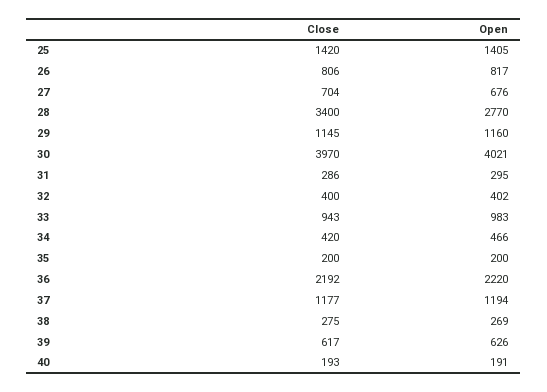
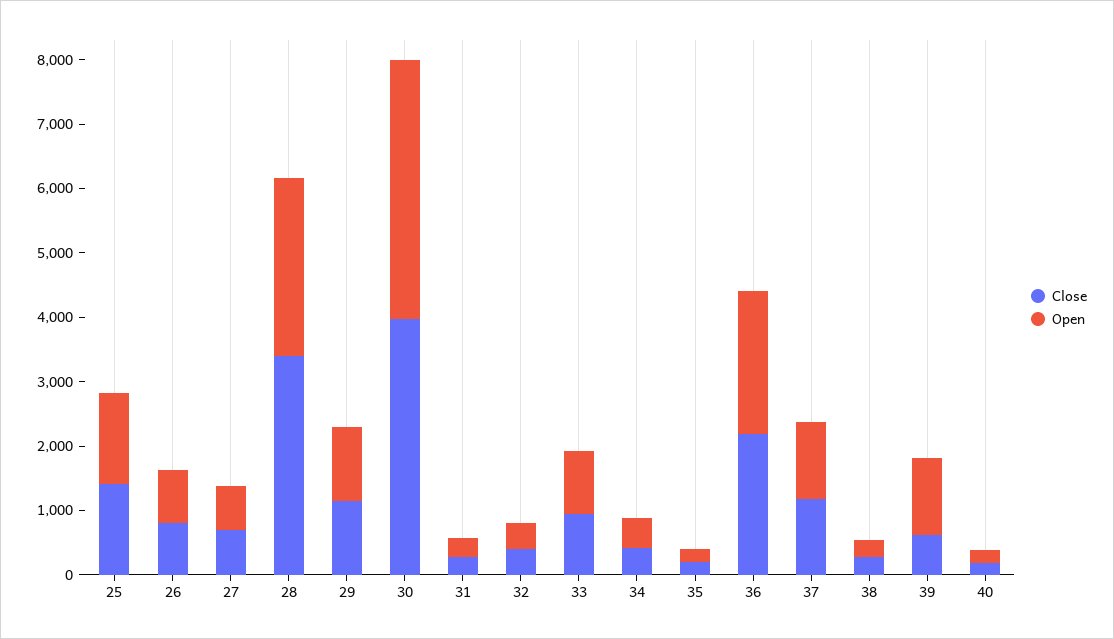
  {
    "Close": {
      "25": 1420,
      "26": 806,
      "27": 704,
      "28": 3400,
      "29": 1145,
      "30": 3970,
      "31": 286,
      "32": 400,
      "33": 943,
      "34": 420,
      "35": 200,
      "36": 2192,
      "37": 1177,
      "38": 275,
      "39": 617,
      "40": 193
    },
    "Open": {
      "25": 1405,
      "26": 817,
      "27": 676,
      "28": 2770,
      "29": 1160,
      "30": 4021,
      "31": 295,
      "32": 402,
      "33": 983,
      "34": 466,
      "35": 200,
      "36": 2220,
      "37": 1194,
      "38": 269,
-     "39": 626,
+     "39": 1200,
      "40": 191
    }
  }

